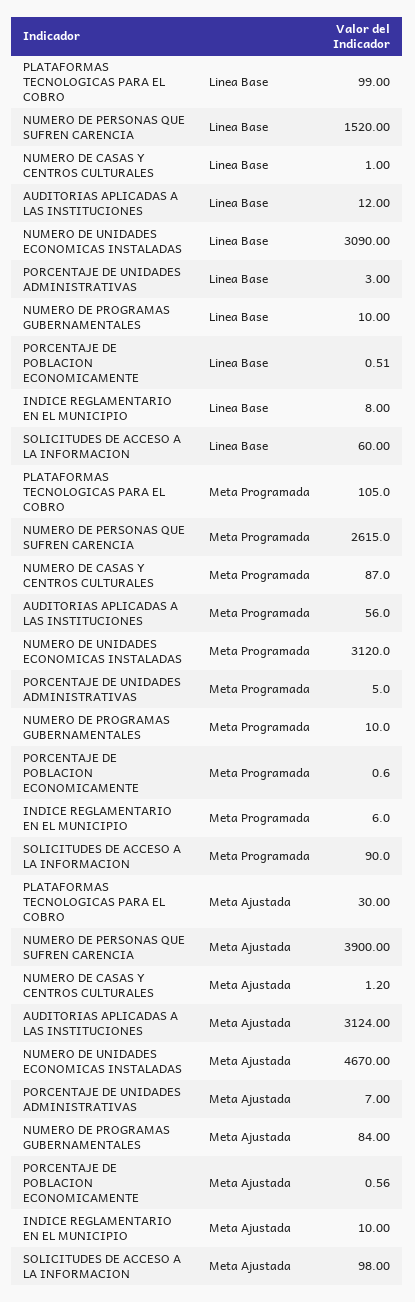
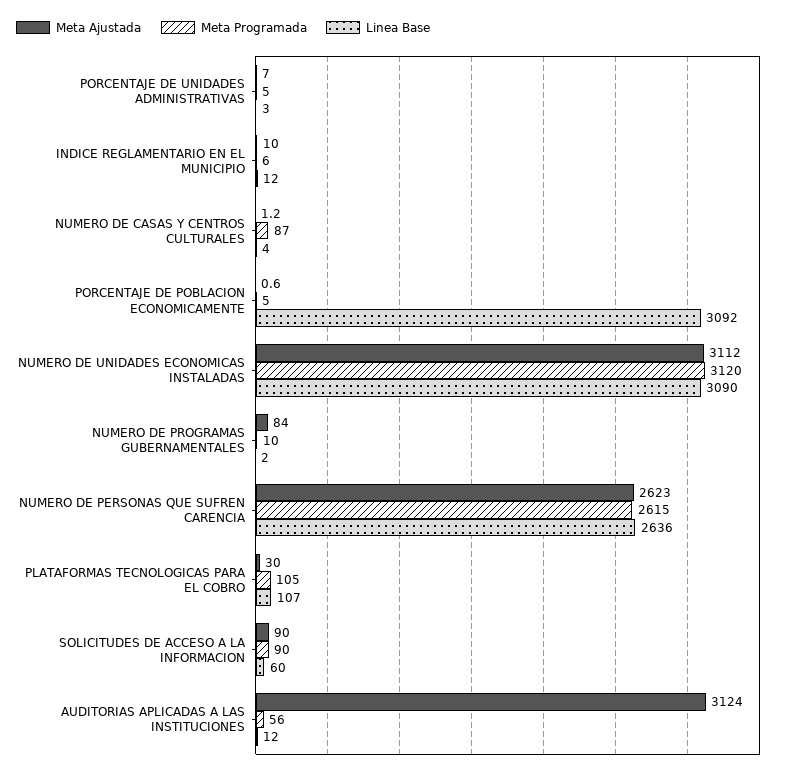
  {
    "Linea Base": {
-     "PLATAFORMAS TECNOLOGICAS PARA EL COBRO": 99,
+     "PLATAFORMAS TECNOLOGICAS PARA EL COBRO": 107,
-     "NUMERO DE PERSONAS QUE SUFREN CARENCIA": 1520,
+     "NUMERO DE PERSONAS QUE SUFREN CARENCIA": 2636,
-     "NUMERO DE CASAS Y CENTROS CULTURALES": 1,
+     "NUMERO DE CASAS Y CENTROS CULTURALES": 4,
      "AUDITORIAS APLICADAS A LAS INSTITUCIONES": 12,
      "NUMERO DE UNIDADES ECONOMICAS INSTALADAS": 3090,
      "PORCENTAJE DE UNIDADES ADMINISTRATIVAS": 3,
-     "NUMERO DE PROGRAMAS GUBERNAMENTALES": 10,
+     "NUMERO DE PROGRAMAS GUBERNAMENTALES": 2,
-     "PORCENTAJE DE POBLACION ECONOMICAMENTE": 0.51,
+     "PORCENTAJE DE POBLACION ECONOMICAMENTE": 3092,
-     "INDICE REGLAMENTARIO EN EL MUNICIPIO": 8,
+     "INDICE REGLAMENTARIO EN EL MUNICIPIO": 12,
      "SOLICITUDES DE ACCESO A LA INFORMACION": 60
    },
    "Meta Programada": {
      "PLATAFORMAS TECNOLOGICAS PARA EL COBRO": 105,
      "NUMERO DE PERSONAS QUE SUFREN CARENCIA": 2615,
      "NUMERO DE CASAS Y CENTROS CULTURALES": 87,
      "AUDITORIAS APLICADAS A LAS INSTITUCIONES": 56,
      "NUMERO DE UNIDADES ECONOMICAS INSTALADAS": 3120,
      "PORCENTAJE DE UNIDADES ADMINISTRATIVAS": 5,
      "NUMERO DE PROGRAMAS GUBERNAMENTALES": 10,
-     "PORCENTAJE DE POBLACION ECONOMICAMENTE": 0.6,
+     "PORCENTAJE DE POBLACION ECONOMICAMENTE": 5,
      "INDICE REGLAMENTARIO EN EL MUNICIPIO": 6,
      "SOLICITUDES DE ACCESO A LA INFORMACION": 90
    },
    "Meta Ajustada": {
      "PLATAFORMAS TECNOLOGICAS PARA EL COBRO": 30,
-     "NUMERO DE PERSONAS QUE SUFREN CARENCIA": 3900,
+     "NUMERO DE PERSONAS QUE SUFREN CARENCIA": 2623,
      "NUMERO DE CASAS Y CENTROS CULTURALES": 1.2,
      "AUDITORIAS APLICADAS A LAS INSTITUCIONES": 3124,
-     "NUMERO DE UNIDADES ECONOMICAS INSTALADAS": 4670,
+     "NUMERO DE UNIDADES ECONOMICAS INSTALADAS": 3112,
      "PORCENTAJE DE UNIDADES ADMINISTRATIVAS": 7,
      "NUMERO DE PROGRAMAS GUBERNAMENTALES": 84,
      "PORCENTAJE DE POBLACION ECONOMICAMENTE": 0.56,
      "INDICE REGLAMENTARIO EN EL MUNICIPIO": 10,
-     "SOLICITUDES DE ACCESO A LA INFORMACION": 98
+     "SOLICITUDES DE ACCESO A LA INFORMACION": 90
    }
  }

